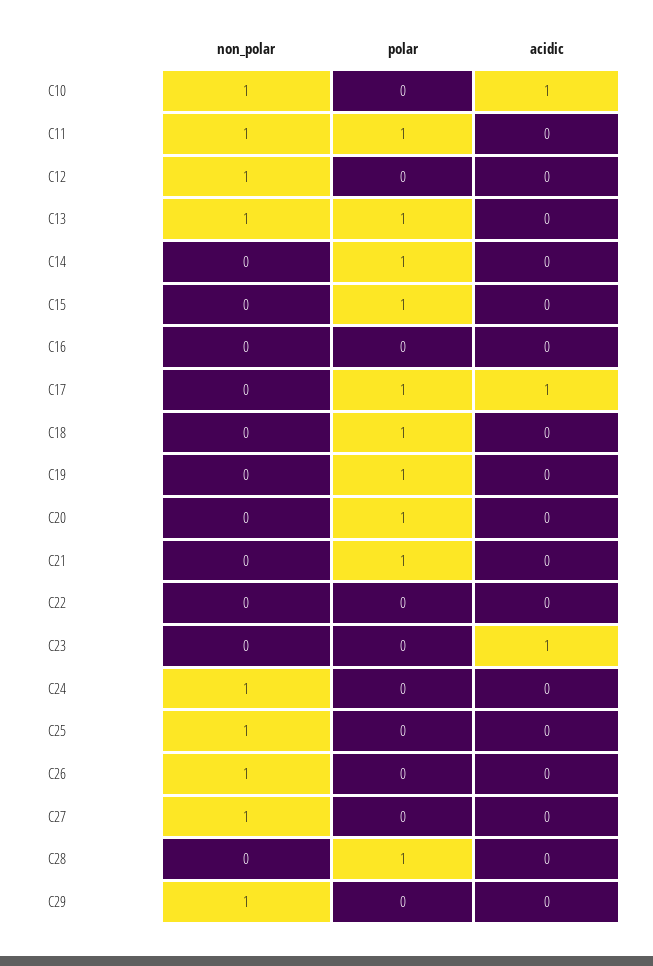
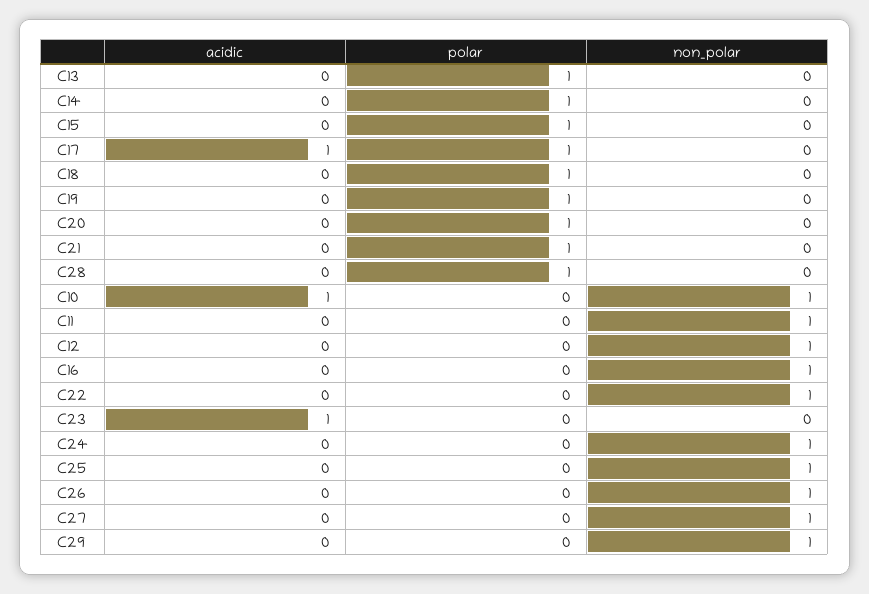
  {
    "non_polar": {
      "C10": 1,
      "C11": 1,
      "C12": 1,
-     "C13": 1,
+     "C13": 0,
      "C14": 0,
      "C15": 0,
-     "C16": 0,
+     "C16": 1,
      "C17": 0,
      "C18": 0,
      "C19": 0,
      "C20": 0,
      "C21": 0,
-     "C22": 0,
+     "C22": 1,
      "C23": 0,
      "C24": 1,
      "C25": 1,
      "C26": 1,
      "C27": 1,
      "C28": 0,
      "C29": 1
    },
    "polar": {
      "C10": 0,
-     "C11": 1,
+     "C11": 0,
      "C12": 0,
      "C13": 1,
      "C14": 1,
      "C15": 1,
      "C16": 0,
      "C17": 1,
      "C18": 1,
      "C19": 1,
      "C20": 1,
      "C21": 1,
      "C22": 0,
      "C23": 0,
      "C24": 0,
      "C25": 0,
      "C26": 0,
      "C27": 0,
      "C28": 1,
      "C29": 0
    },
    "acidic": {
      "C10": 1,
      "C11": 0,
      "C12": 0,
      "C13": 0,
      "C14": 0,
      "C15": 0,
      "C16": 0,
      "C17": 1,
      "C18": 0,
      "C19": 0,
      "C20": 0,
      "C21": 0,
      "C22": 0,
      "C23": 1,
      "C24": 0,
      "C25": 0,
      "C26": 0,
      "C27": 0,
      "C28": 0,
      "C29": 0
    }
  }

